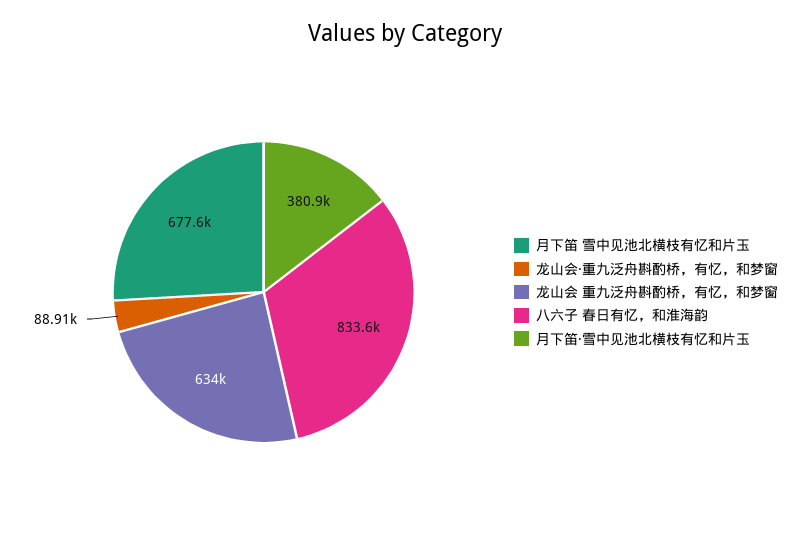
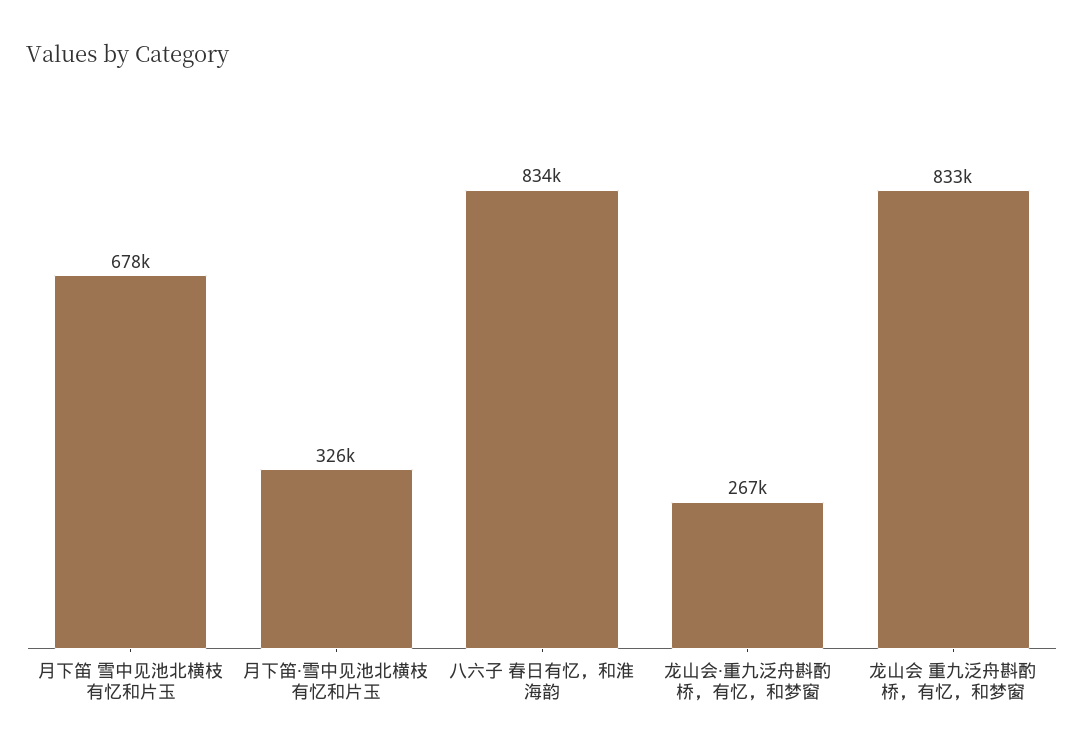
  {
    "月下笛 雪中见池北横枝有忆和片玉": 677600,
-   "龙山会·重九泛舟斟酌桥，有忆，和梦窗": 88910,
+   "龙山会·重九泛舟斟酌桥，有忆，和梦窗": 267000,
-   "龙山会 重九泛舟斟酌桥，有忆，和梦窗": 634000,
+   "龙山会 重九泛舟斟酌桥，有忆，和梦窗": 833000,
    "八六子 春日有忆，和淮海韵": 833600,
-   "月下笛·雪中见池北横枝有忆和片玉": 380900
+   "月下笛·雪中见池北横枝有忆和片玉": 326000
  }

